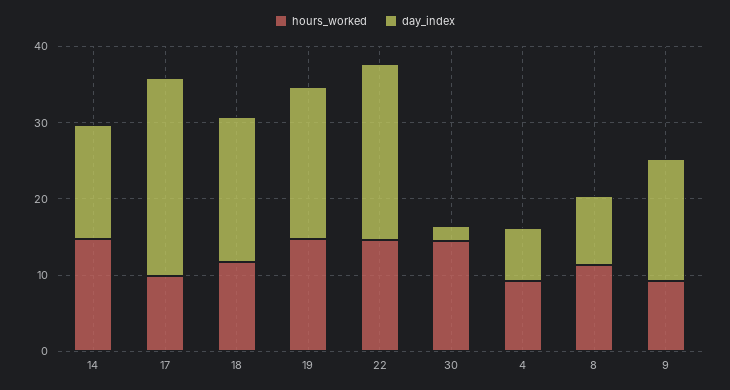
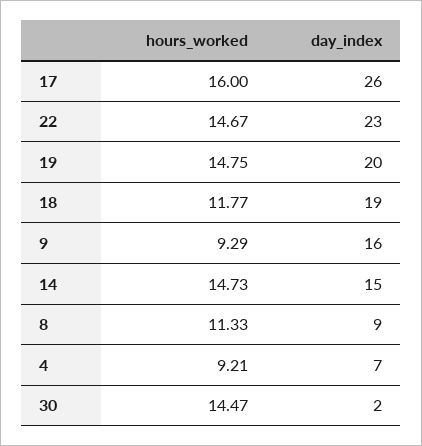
  {
    "hours_worked": {
      "14": 14.73,
-     "17": 10,
+     "17": 16,
      "18": 11.77,
      "19": 14.75,
      "22": 14.67,
      "30": 14.47,
      "4": 9.21,
      "8": 11.33,
      "9": 9.29
    },
    "day_index": {
      "14": 15,
      "17": 26,
      "18": 19,
      "19": 20,
      "22": 23,
      "30": 2,
      "4": 7,
      "8": 9,
      "9": 16
    }
  }

